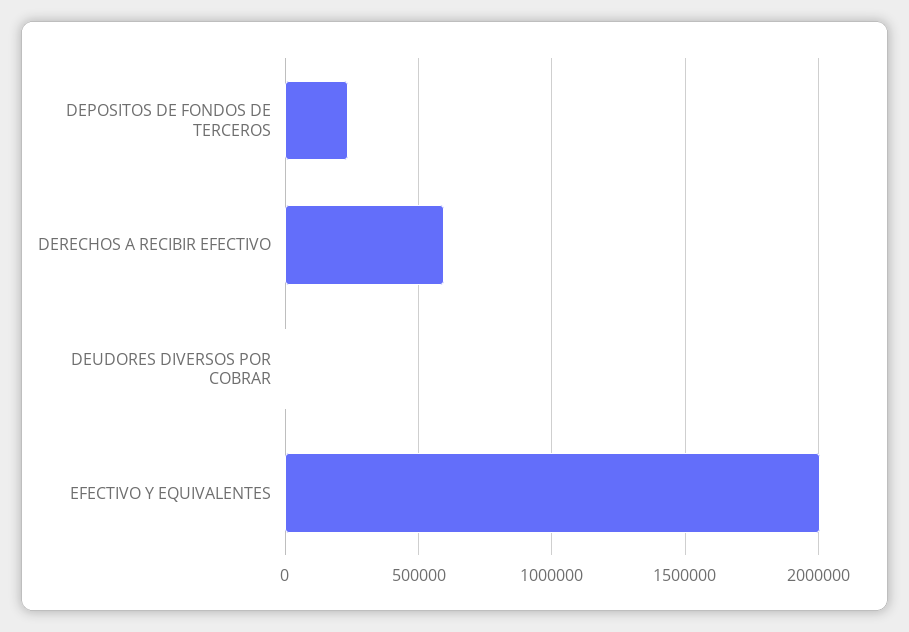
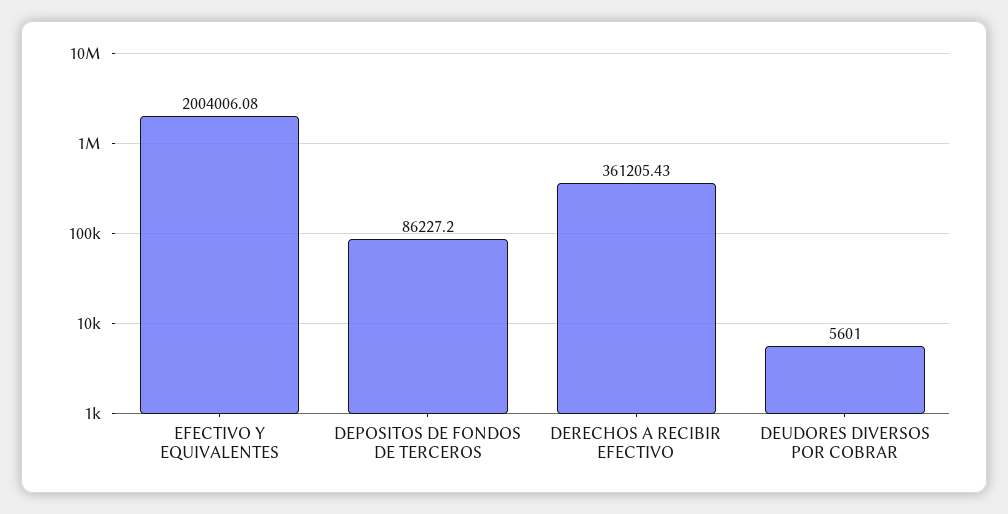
  {
-   "DEPOSITOS DE FONDOS DE TERCEROS": 250000,
+   "DEPOSITOS DE FONDOS DE TERCEROS": 86227.2,
-   "DERECHOS A RECIBIR EFECTIVO": 600000,
+   "DERECHOS A RECIBIR EFECTIVO": 361205.43,
    "DEUDORES DIVERSOS POR COBRAR": 5601,
    "EFECTIVO Y EQUIVALENTES": 2004006.08
  }

